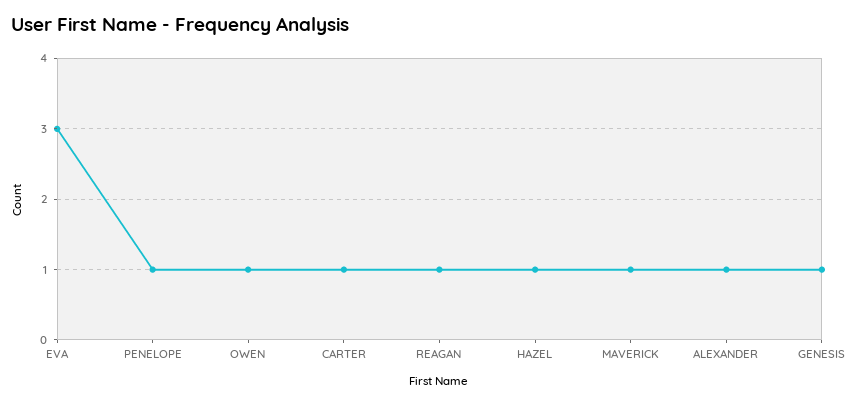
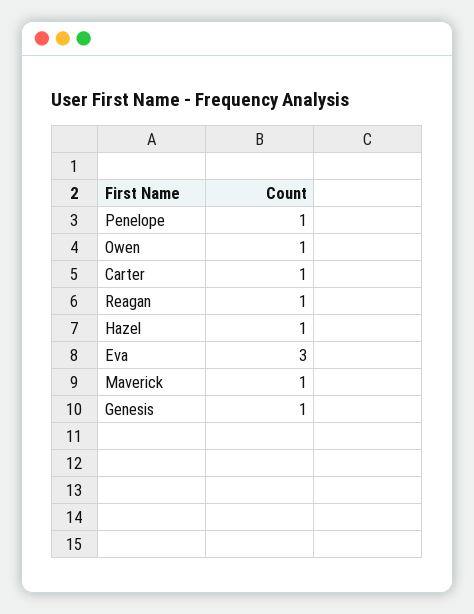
  {
    "EVA": 3,
    "PENELOPE": 1,
    "OWEN": 1,
    "CARTER": 1,
    "REAGAN": 1,
    "HAZEL": 1,
    "MAVERICK": 1,
-   "ALEXANDER": 1,
    "GENESIS": 1
  }

